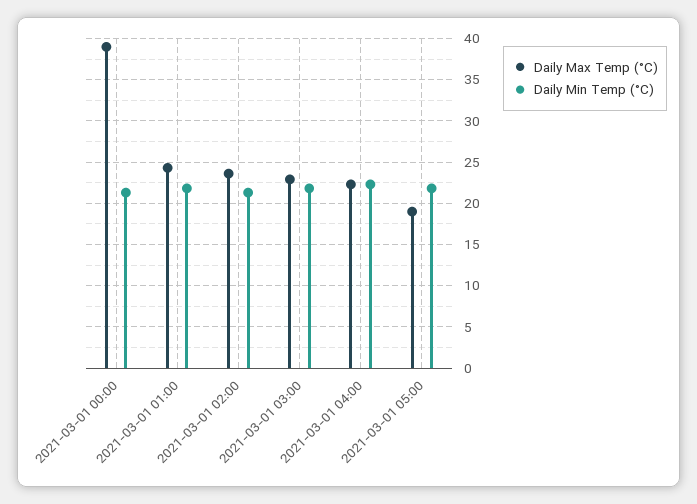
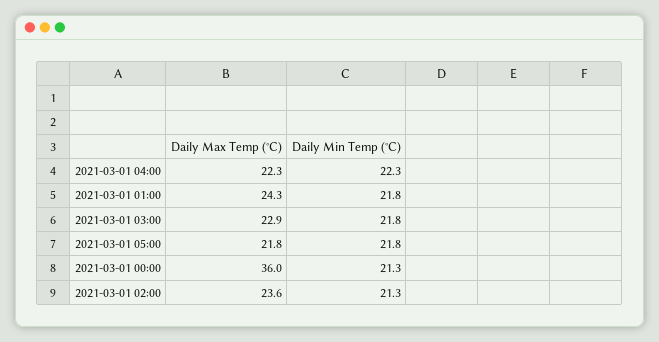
  {
    "Daily Max Temp (°C)": {
-     "2021-03-01 00:00": 39,
+     "2021-03-01 00:00": 36,
      "2021-03-01 01:00": 24.3,
      "2021-03-01 02:00": 23.6,
      "2021-03-01 03:00": 22.9,
      "2021-03-01 04:00": 22.3,
-     "2021-03-01 05:00": 19
+     "2021-03-01 05:00": 21.8
    },
    "Daily Min Temp (°C)": {
      "2021-03-01 00:00": 21.3,
      "2021-03-01 01:00": 21.8,
      "2021-03-01 02:00": 21.3,
      "2021-03-01 03:00": 21.8,
      "2021-03-01 04:00": 22.3,
      "2021-03-01 05:00": 21.8
    }
  }

